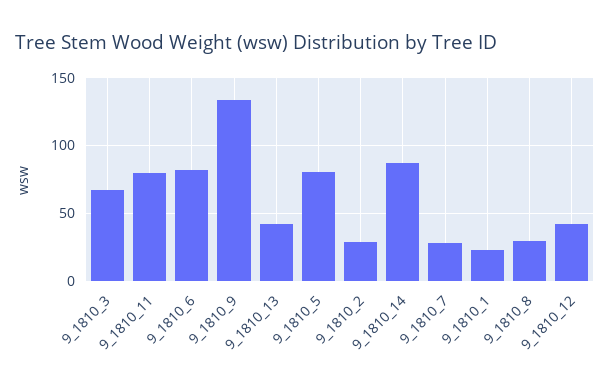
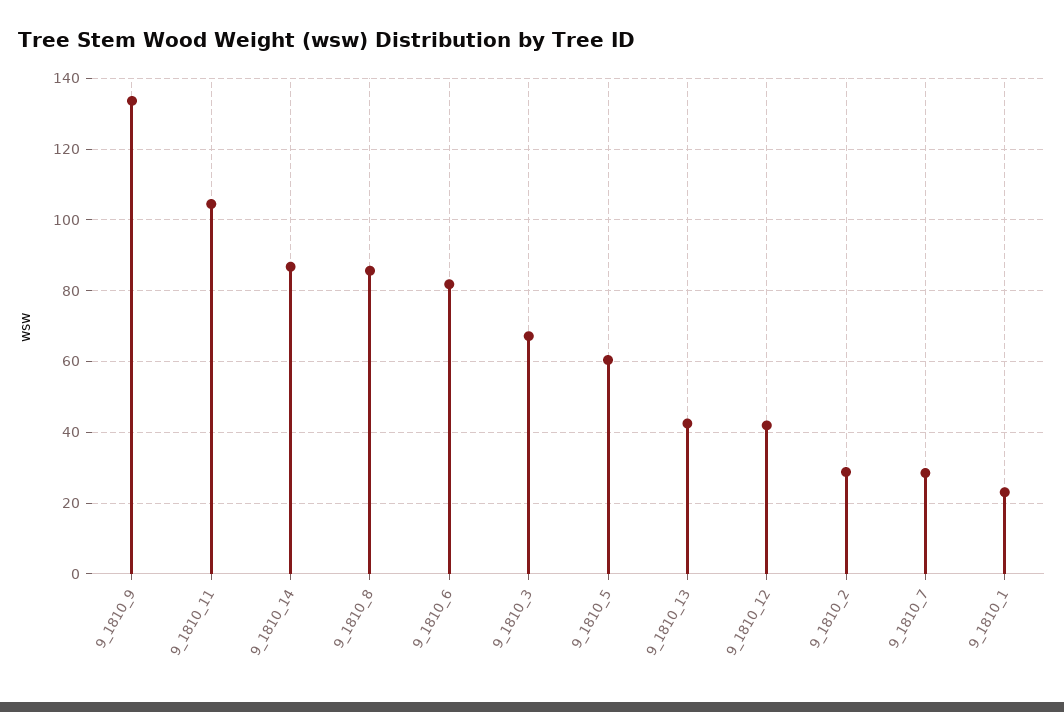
  {
    "9_1810_3": 68,
-   "9_1810_11": 80,
+   "9_1810_11": 104,
    "9_1810_6": 82,
    "9_1810_9": 134,
    "9_1810_13": 42,
-   "9_1810_5": 80,
+   "9_1810_5": 60,
    "9_1810_2": 28,
    "9_1810_14": 86,
    "9_1810_7": 28,
    "9_1810_1": 24,
-   "9_1810_8": 30,
+   "9_1810_8": 86,
    "9_1810_12": 42
  }

